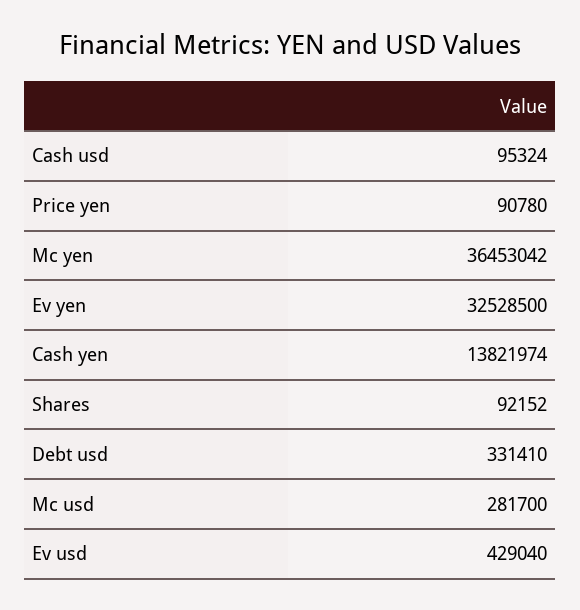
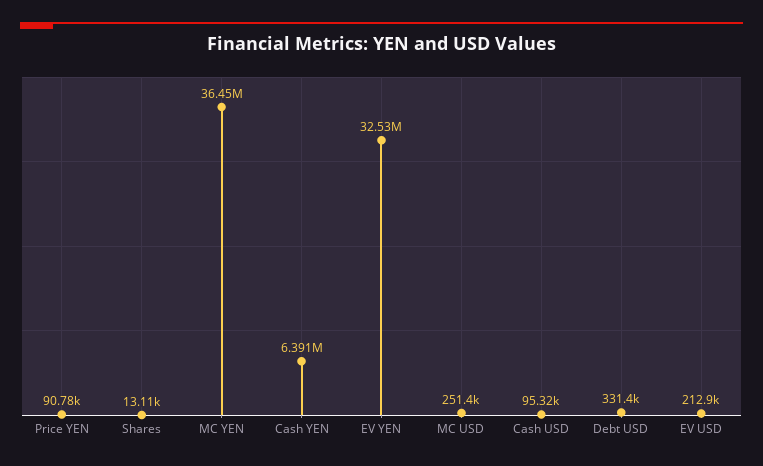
  {
    "Cash usd": 95324,
    "Price yen": 90780,
    "Mc yen": 36453042,
    "Ev yen": 32528500,
-   "Cash yen": 13821974,
+   "Cash yen": 6391000,
-   "Shares": 92152,
+   "Shares": 13110,
    "Debt usd": 331410,
-   "Mc usd": 281700,
+   "Mc usd": 251400,
-   "Ev usd": 429040
+   "Ev usd": 212900
  }

